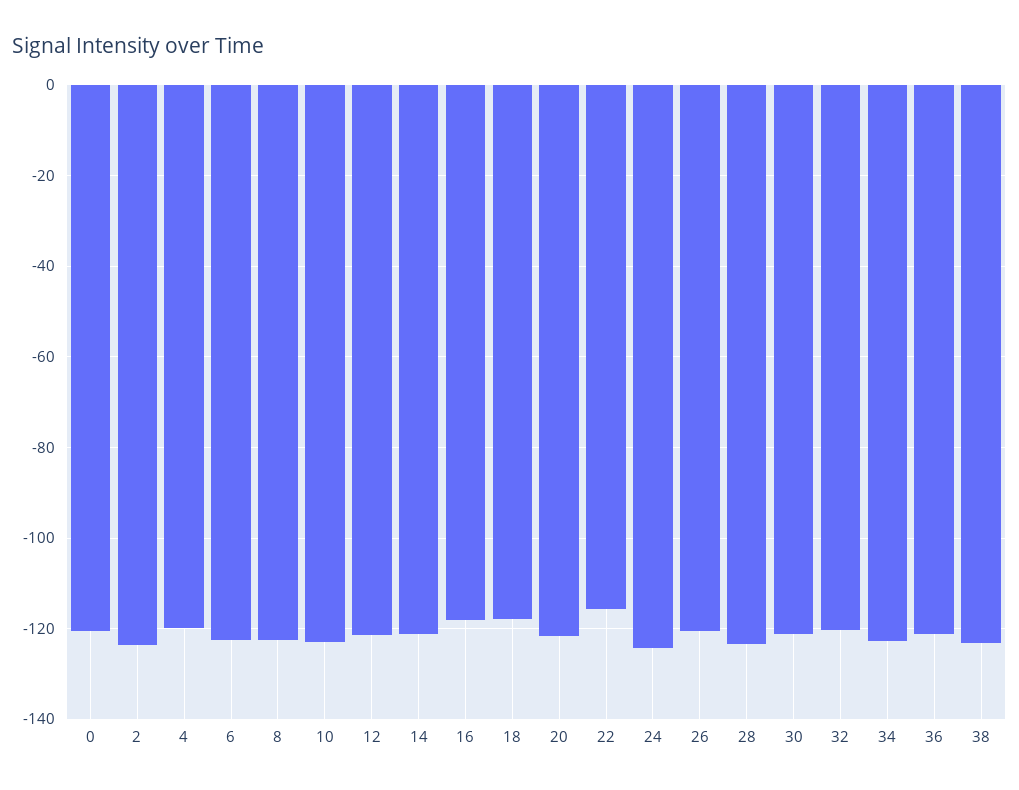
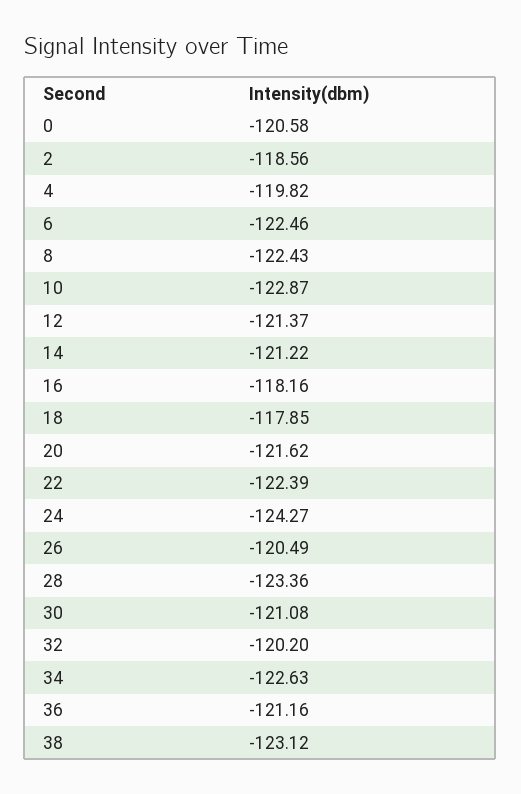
  {
    "0": -120.58,
-   "2": -124,
+   "2": -118.56,
    "4": -119.82,
    "6": -122.46,
    "8": -122.43,
    "10": -122.87,
    "12": -121.37,
    "14": -121.22,
    "16": -118.16,
    "18": -117.85,
    "20": -121.62,
-   "22": -116,
+   "22": -122.39,
    "24": -124.27,
    "26": -120.49,
    "28": -123.36,
    "30": -121.08,
    "32": -120.2,
    "34": -122.63,
    "36": -121.16,
    "38": -123.12
  }

